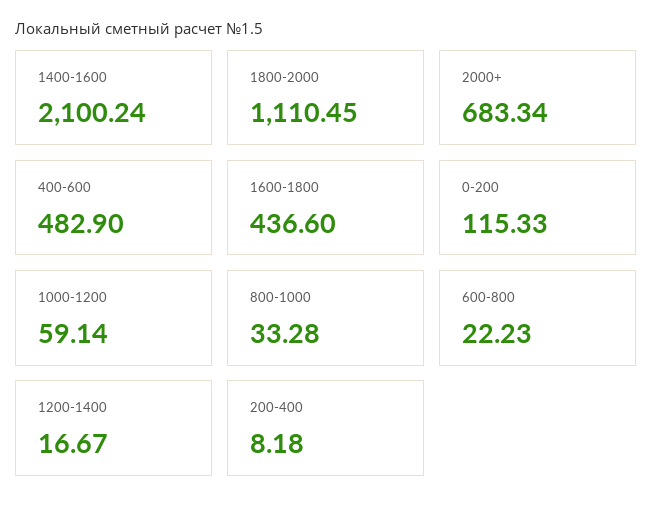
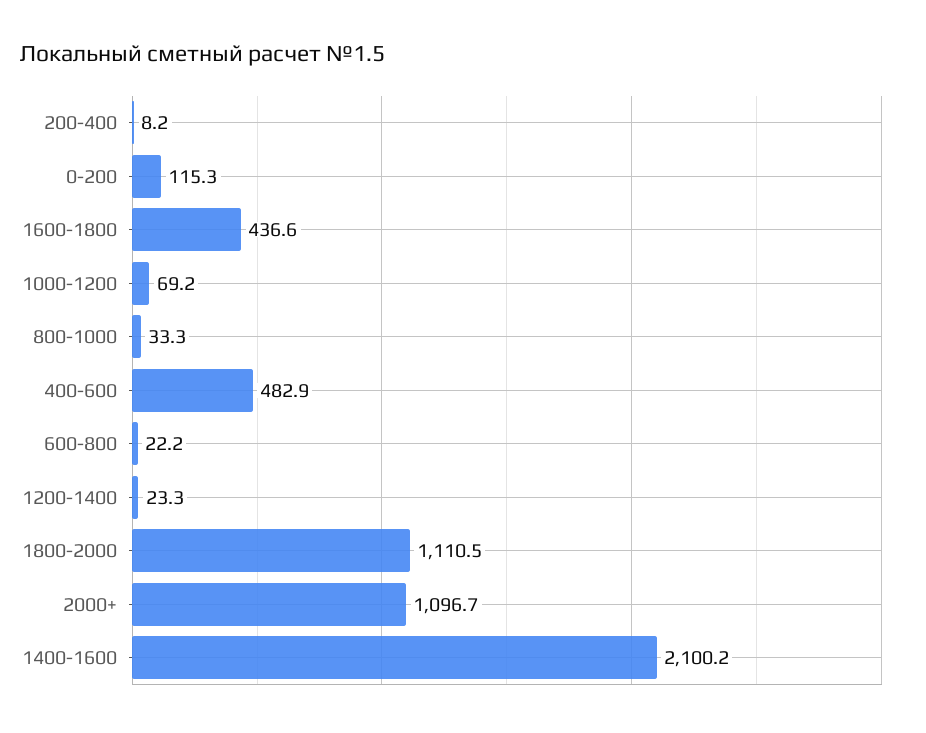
  {
    "1400-1600": 2100.24,
    "1800-2000": 1110.45,
-   "2000+": 683.34,
+   "2000+": 1096.7,
    "400-600": 482.9,
    "1600-1800": 436.6,
    "0-200": 115.33,
-   "1000-1200": 59.14,
+   "1000-1200": 69.2,
    "800-1000": 33.28,
    "600-800": 22.23,
-   "1200-1400": 16.67,
+   "1200-1400": 23.3,
    "200-400": 8.18
  }

